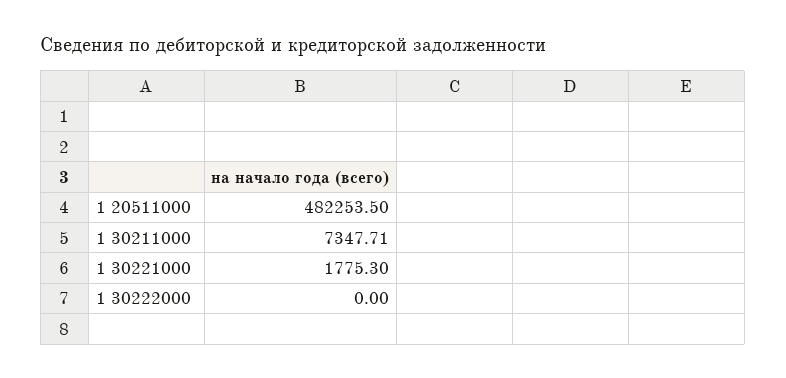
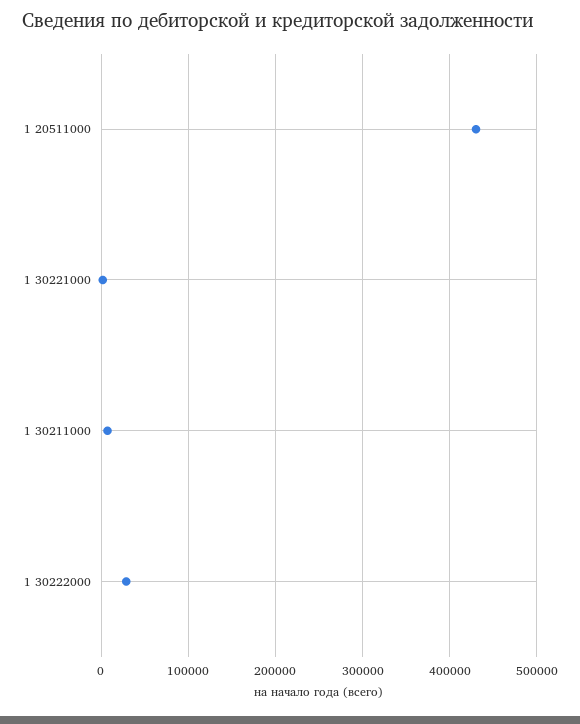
  {
-   "1 20511000": 482253.5,
+   "1 20511000": 430000,
    "1 30211000": 7347.71,
    "1 30221000": 1775.3,
-   "1 30222000": 0
+   "1 30222000": 30000
  }

